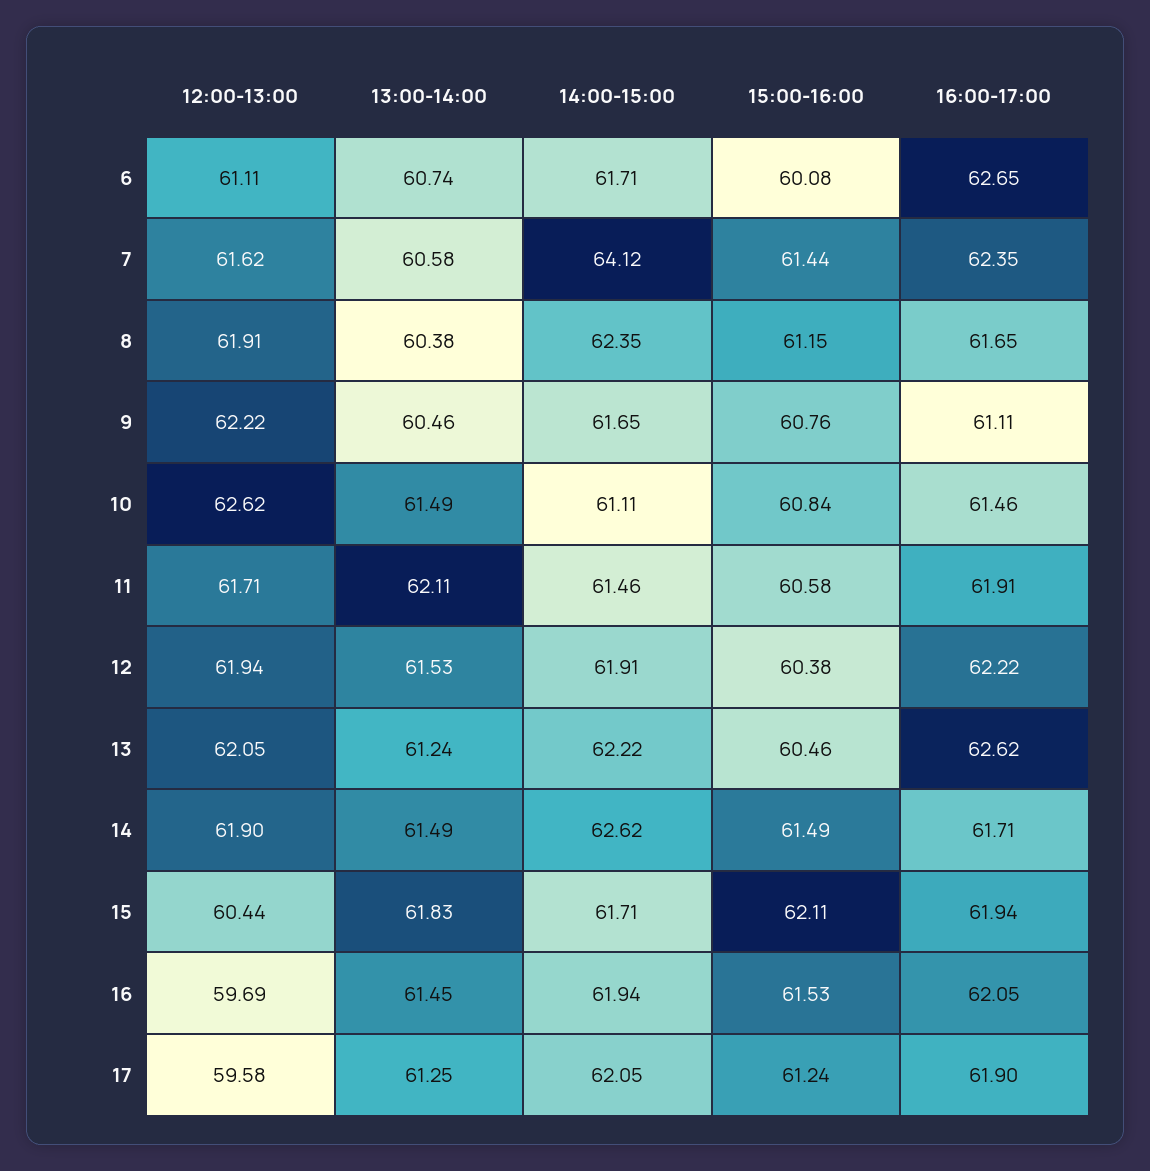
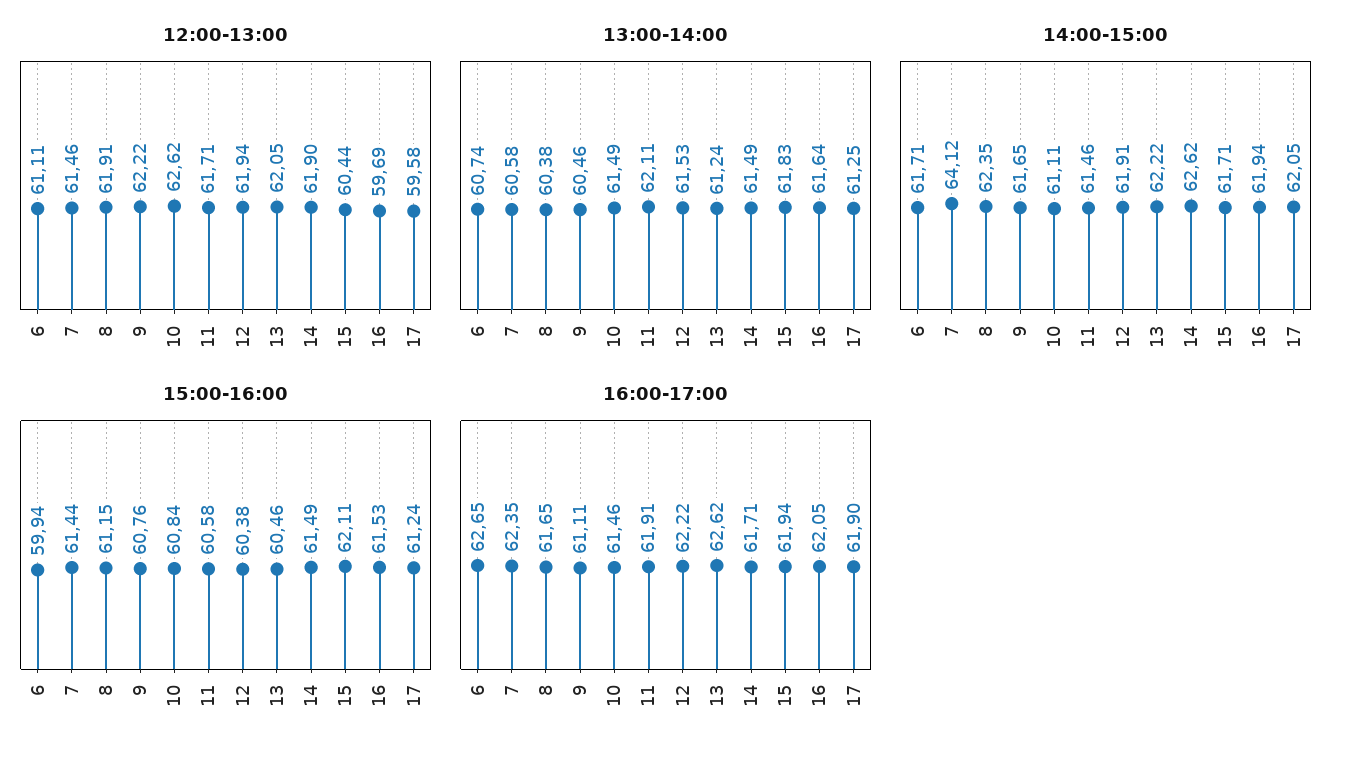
  {
    "12:00-13:00": {
      "6": 61.11,
-     "7": 61.62,
+     "7": 61.46,
      "8": 61.91,
      "9": 62.22,
      "10": 62.62,
      "11": 61.71,
      "12": 61.94,
      "13": 62.05,
      "14": 61.9,
      "15": 60.44,
      "16": 59.69,
      "17": 59.58
    },
    "13:00-14:00": {
      "6": 60.74,
      "7": 60.58,
      "8": 60.38,
      "9": 60.46,
      "10": 61.49,
      "11": 62.11,
      "12": 61.53,
      "13": 61.24,
      "14": 61.49,
      "15": 61.83,
-     "16": 61.45,
+     "16": 61.64,
      "17": 61.25
    },
    "14:00-15:00": {
      "6": 61.71,
      "7": 64.12,
      "8": 62.35,
      "9": 61.65,
      "10": 61.11,
      "11": 61.46,
      "12": 61.91,
      "13": 62.22,
      "14": 62.62,
      "15": 61.71,
      "16": 61.94,
      "17": 62.05
    },
    "15:00-16:00": {
-     "6": 60.08,
+     "6": 59.94,
      "7": 61.44,
      "8": 61.15,
      "9": 60.76,
      "10": 60.84,
      "11": 60.58,
      "12": 60.38,
      "13": 60.46,
      "14": 61.49,
      "15": 62.11,
      "16": 61.53,
      "17": 61.24
    },
    "16:00-17:00": {
      "6": 62.65,
      "7": 62.35,
      "8": 61.65,
      "9": 61.11,
      "10": 61.46,
      "11": 61.91,
      "12": 62.22,
      "13": 62.62,
      "14": 61.71,
      "15": 61.94,
      "16": 62.05,
      "17": 61.9
    }
  }

